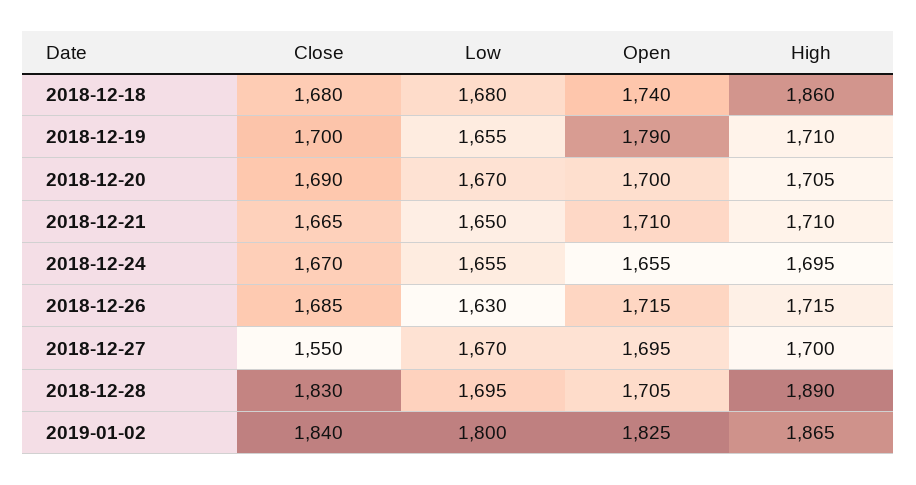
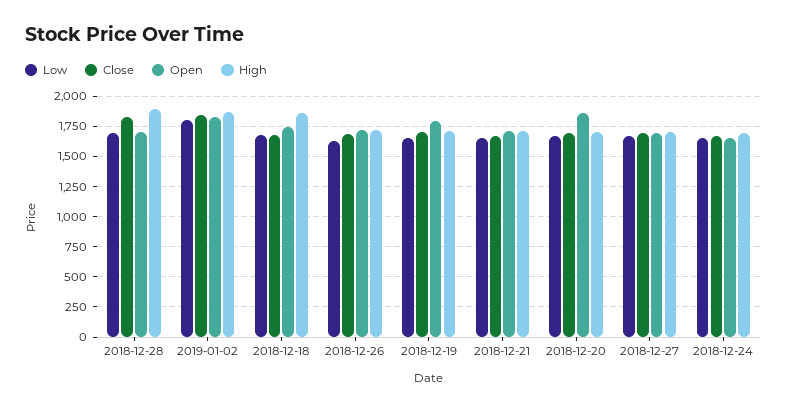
  {
    "Close": {
      "2018-12-18": 1680,
      "2018-12-19": 1700,
      "2018-12-20": 1690,
      "2018-12-21": 1665,
      "2018-12-24": 1670,
      "2018-12-26": 1685,
-     "2018-12-27": 1550,
+     "2018-12-27": 1700,
      "2018-12-28": 1830,
      "2019-01-02": 1840
    },
    "Low": {
      "2018-12-18": 1680,
      "2018-12-19": 1655,
      "2018-12-20": 1670,
      "2018-12-21": 1650,
      "2018-12-24": 1655,
      "2018-12-26": 1630,
      "2018-12-27": 1670,
      "2018-12-28": 1695,
      "2019-01-02": 1800
    },
    "Open": {
      "2018-12-18": 1740,
      "2018-12-19": 1790,
-     "2018-12-20": 1700,
+     "2018-12-20": 1850,
      "2018-12-21": 1710,
      "2018-12-24": 1655,
      "2018-12-26": 1715,
      "2018-12-27": 1695,
      "2018-12-28": 1705,
      "2019-01-02": 1825
    },
    "High": {
      "2018-12-18": 1860,
      "2018-12-19": 1710,
      "2018-12-20": 1705,
      "2018-12-21": 1710,
      "2018-12-24": 1695,
      "2018-12-26": 1715,
      "2018-12-27": 1700,
      "2018-12-28": 1890,
      "2019-01-02": 1865
    }
  }

